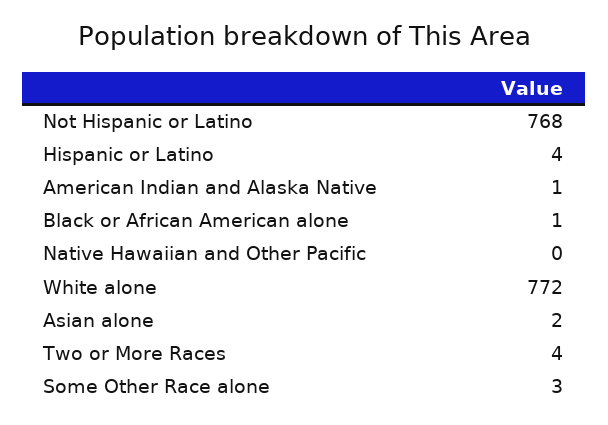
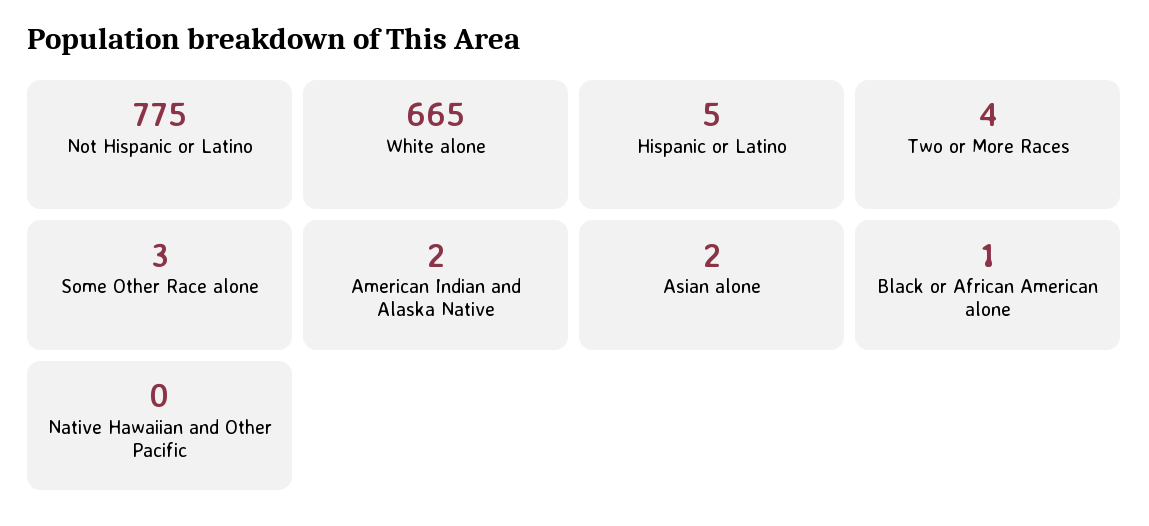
  {
-   "Not Hispanic or Latino": 768,
+   "Not Hispanic or Latino": 775,
-   "Hispanic or Latino": 4,
+   "Hispanic or Latino": 5,
-   "American Indian and Alaska Native": 1,
+   "American Indian and Alaska Native": 2,
    "Black or African American alone": 1,
    "Native Hawaiian and Other Pacific": 0,
-   "White alone": 772,
+   "White alone": 665,
    "Asian alone": 2,
    "Two or More Races": 4,
    "Some Other Race alone": 3
  }

